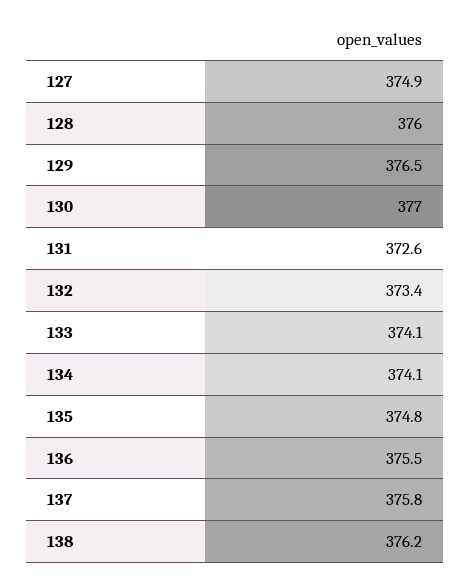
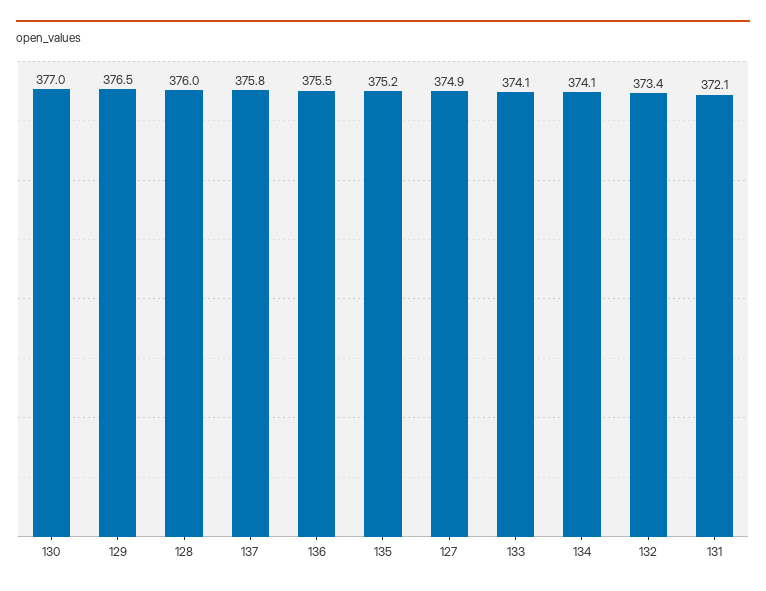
  {
    "127": 374.9,
    "128": 376,
    "129": 376.5,
    "130": 377,
-   "131": 372.6,
+   "131": 372.1,
    "132": 373.4,
    "133": 374.1,
    "134": 374.1,
-   "135": 374.8,
+   "135": 375.2,
    "136": 375.5,
-   "137": 375.8,
+   "137": 375.8
-   "138": 376.2
  }

